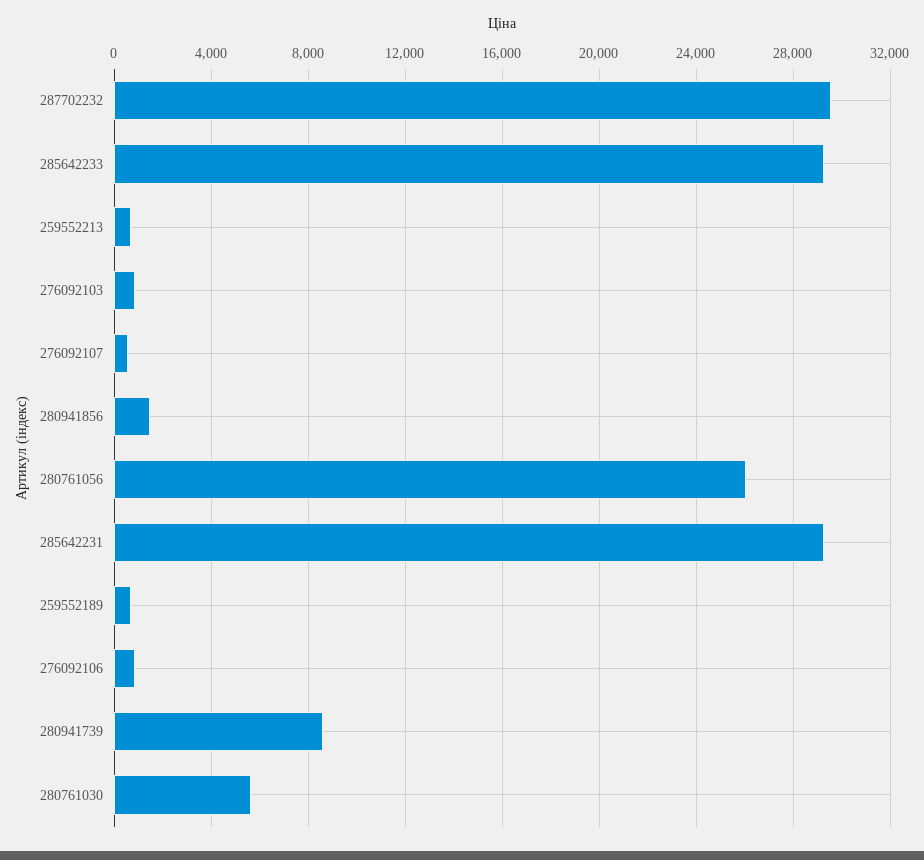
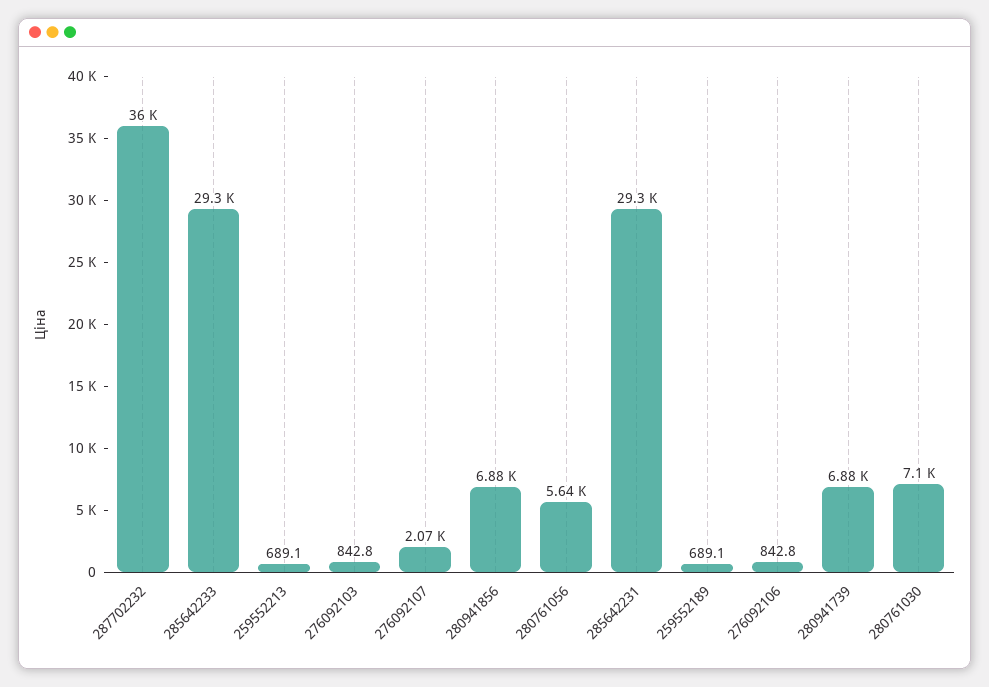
  {
-   "287702232": 29500,
+   "287702232": 36000,
    "285642233": 29300,
    "259552213": 689.1,
    "276092103": 842.8,
-   "276092107": 500,
+   "276092107": 2070,
-   "280941856": 1500,
+   "280941856": 6880,
-   "280761056": 26000,
+   "280761056": 5640,
    "285642231": 29300,
    "259552189": 689.1,
    "276092106": 842.8,
-   "280941739": 8500,
+   "280941739": 6880,
-   "280761030": 5500
+   "280761030": 7100
  }

